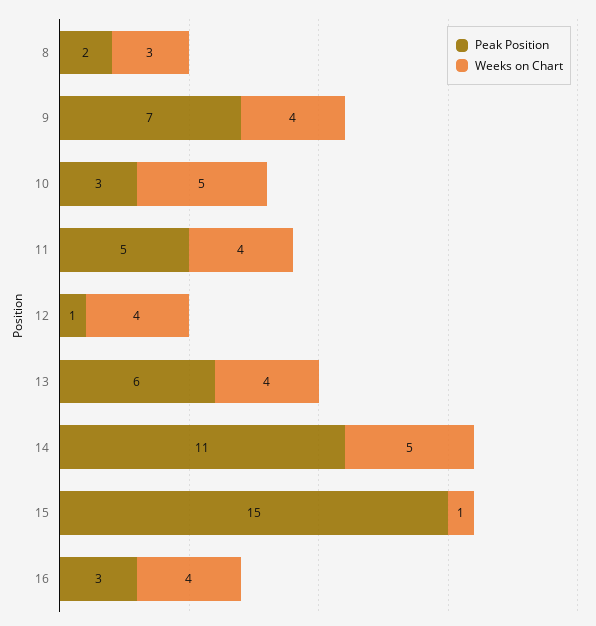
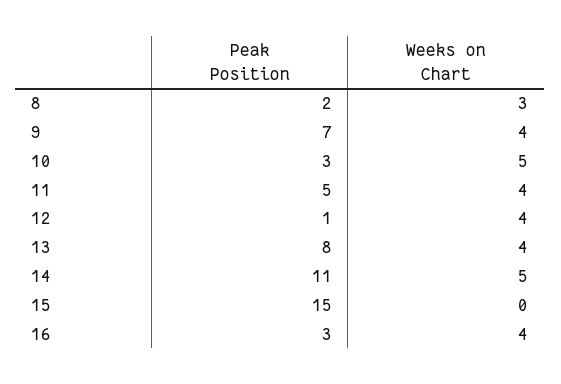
  {
    "Peak Position": {
      "8": 2,
      "9": 7,
      "10": 3,
      "11": 5,
      "12": 1,
-     "13": 6,
+     "13": 8,
      "14": 11,
      "15": 15,
      "16": 3
    },
    "Weeks on Chart": {
      "8": 3,
      "9": 4,
      "10": 5,
      "11": 4,
      "12": 4,
      "13": 4,
      "14": 5,
-     "15": 1,
+     "15": 0,
      "16": 4
    }
  }

